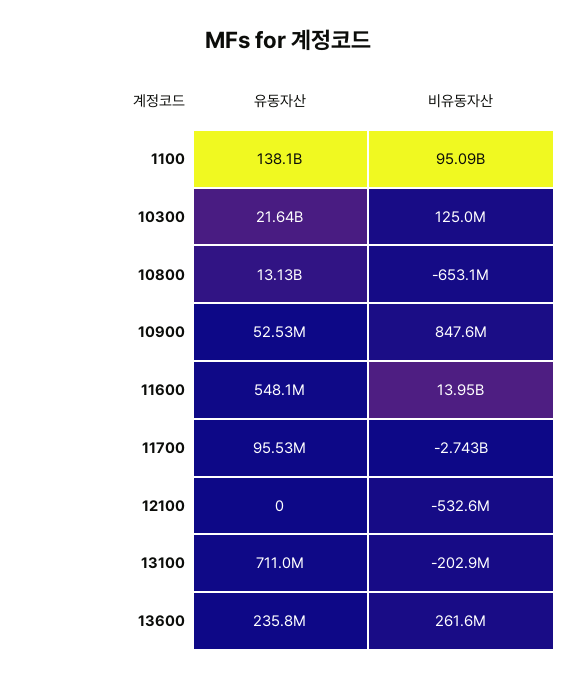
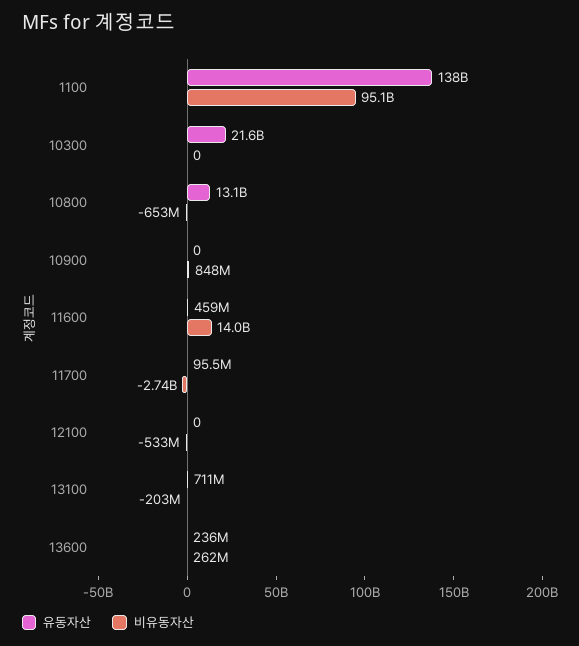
  {
    "유동자산": {
      "1100": 138100000000,
      "10300": 21640000000,
      "10800": 13130000000,
-     "10900": 52530000,
+     "10900": 0,
-     "11600": 548100000,
+     "11600": 459000000,
      "11700": 95530000,
      "12100": 0,
      "13100": 711000000,
      "13600": 235800000
    },
    "비유동자산": {
      "1100": 95090000000,
-     "10300": 125000000,
+     "10300": 0,
      "10800": -653100000,
      "10900": 847600000,
      "11600": 13950000000,
      "11700": -2743000000,
      "12100": -532600000,
      "13100": -202900000,
      "13600": 261600000
    }
  }

